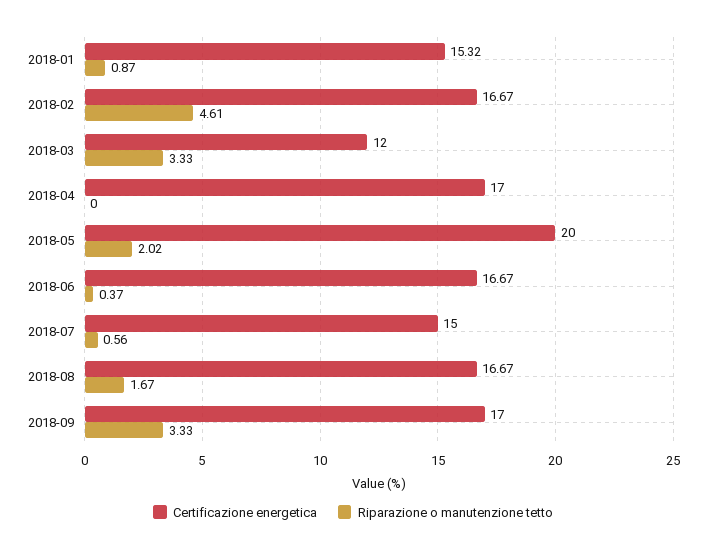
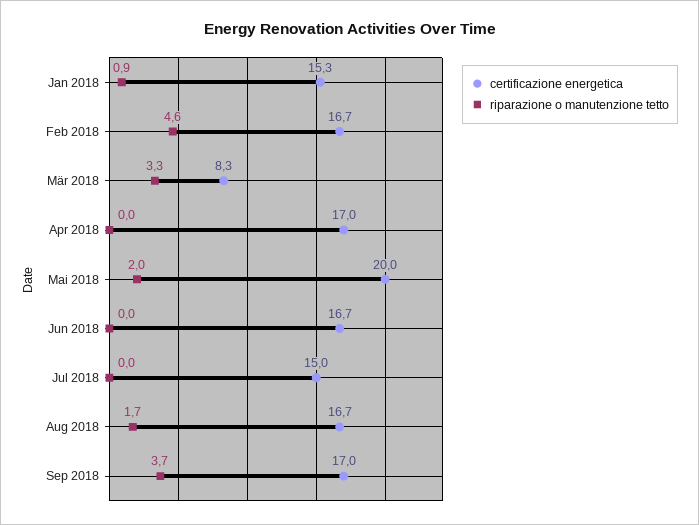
  {
    "Certificazione energetica": {
      "2018-01": 15.32,
      "2018-02": 16.67,
-     "2018-03": 12,
+     "2018-03": 8.3,
      "2018-04": 17,
      "2018-05": 20,
      "2018-06": 16.67,
      "2018-07": 15,
      "2018-08": 16.67,
      "2018-09": 17
    },
    "Riparazione o manutenzione tetto": {
      "2018-01": 0.87,
      "2018-02": 4.61,
      "2018-03": 3.33,
      "2018-04": 0,
      "2018-05": 2.02,
-     "2018-06": 0.37,
+     "2018-06": 0,
-     "2018-07": 0.56,
+     "2018-07": 0,
      "2018-08": 1.67,
-     "2018-09": 3.33
+     "2018-09": 3.7
    }
  }

